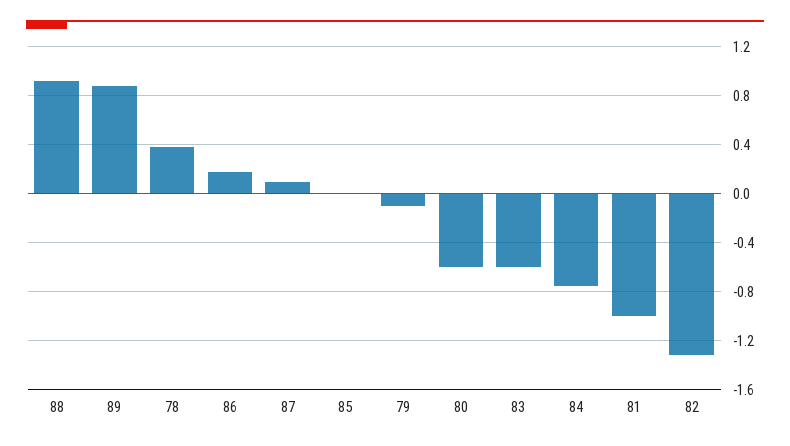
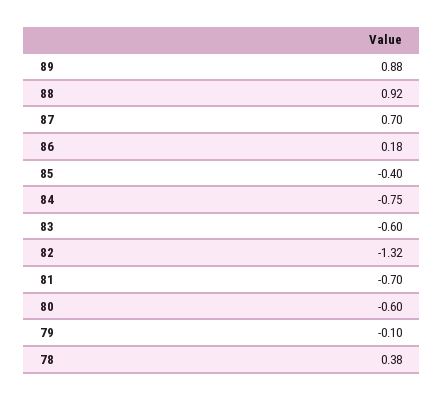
  {
    "88": 0.92,
    "89": 0.88,
    "78": 0.38,
    "86": 0.18,
-   "87": 0.1,
+   "87": 0.7,
-   "85": 0,
+   "85": -0.4,
    "79": -0.1,
    "80": -0.6,
    "83": -0.6,
    "84": -0.75,
-   "81": -1,
+   "81": -0.7,
    "82": -1.32
  }

